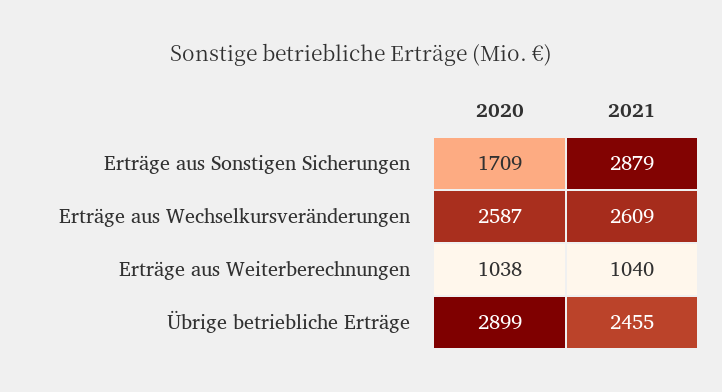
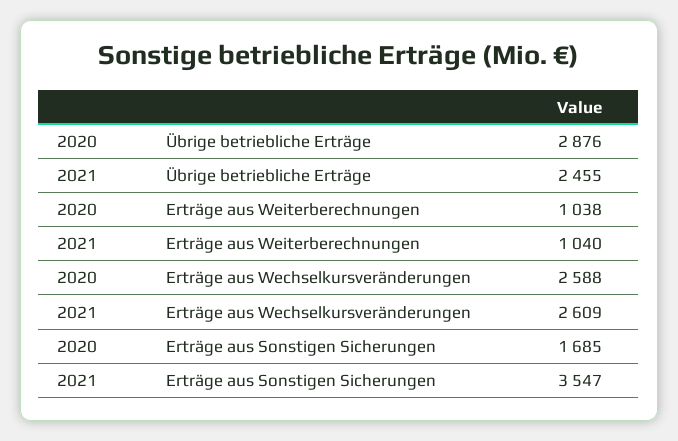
  {
    "2020": {
-     "Erträge aus Sonstigen Sicherungen": 1709,
+     "Erträge aus Sonstigen Sicherungen": 1685,
-     "Erträge aus Wechselkursveränderungen": 2587,
+     "Erträge aus Wechselkursveränderungen": 2588,
      "Erträge aus Weiterberechnungen": 1038,
-     "Übrige betriebliche Erträge": 2899
+     "Übrige betriebliche Erträge": 2876
    },
    "2021": {
-     "Erträge aus Sonstigen Sicherungen": 2879,
+     "Erträge aus Sonstigen Sicherungen": 3547,
      "Erträge aus Wechselkursveränderungen": 2609,
      "Erträge aus Weiterberechnungen": 1040,
      "Übrige betriebliche Erträge": 2455
    }
  }

